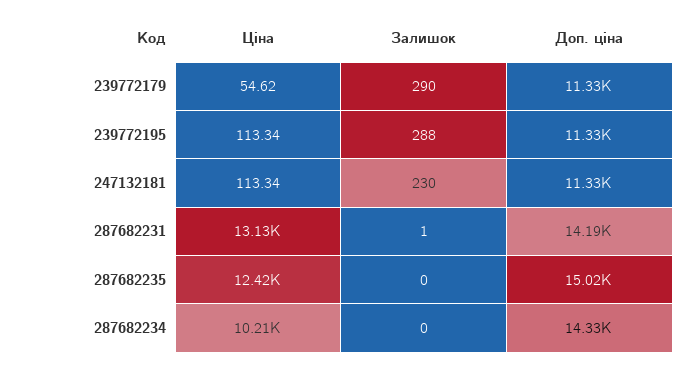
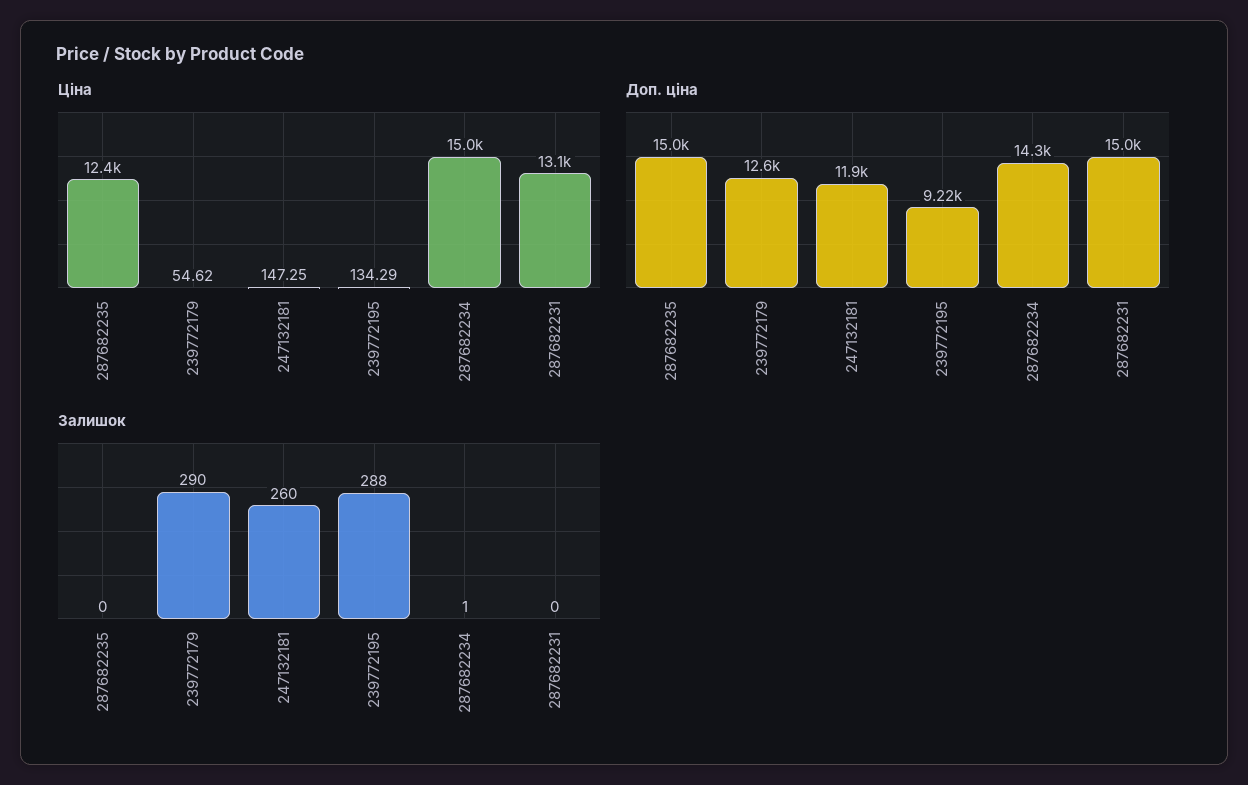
  {
    "Ціна": {
      "239772179": 54.62,
-     "239772195": 113.34,
+     "239772195": 134.29,
-     "247132181": 113.34,
+     "247132181": 147.25,
      "287682231": 13130,
      "287682235": 12420,
-     "287682234": 10210
+     "287682234": 15000
    },
    "Залишок": {
      "239772179": 290,
      "239772195": 288,
-     "247132181": 230,
+     "247132181": 260,
-     "287682231": 1,
+     "287682231": 0,
      "287682235": 0,
-     "287682234": 0
+     "287682234": 1
    },
    "Доп. ціна": {
-     "239772179": 11330,
+     "239772179": 12600,
-     "239772195": 11330,
+     "239772195": 9220,
-     "247132181": 11330,
+     "247132181": 11900,
-     "287682231": 14190,
+     "287682231": 15000,
      "287682235": 15020,
      "287682234": 14330
    }
  }

